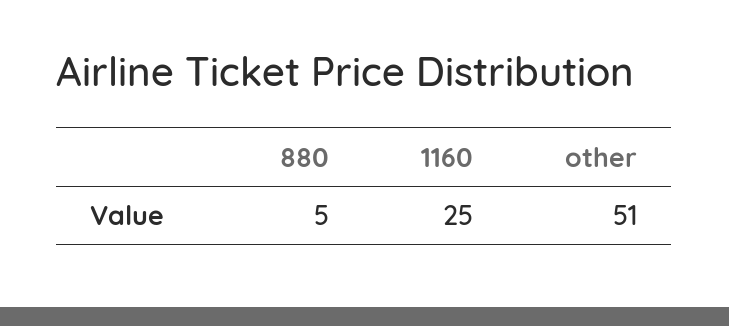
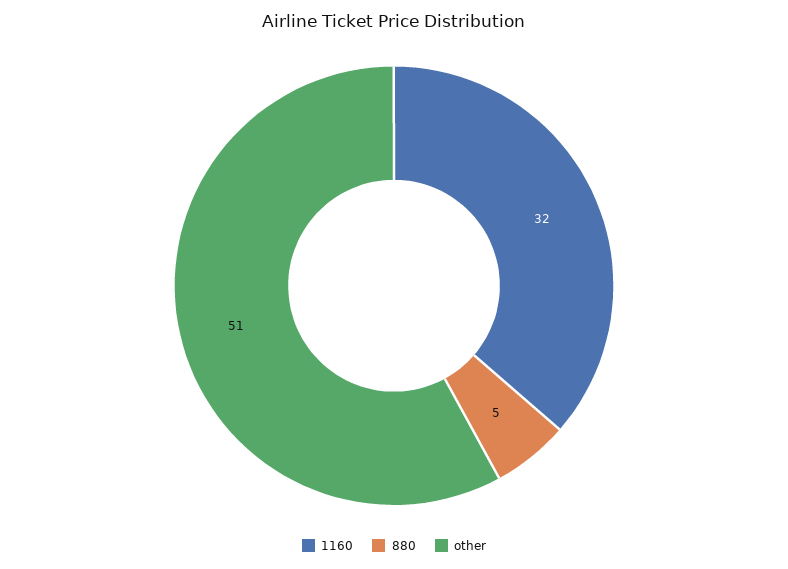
  {
    "880": 5,
-   "1160": 25,
+   "1160": 32,
    "other": 51
  }

